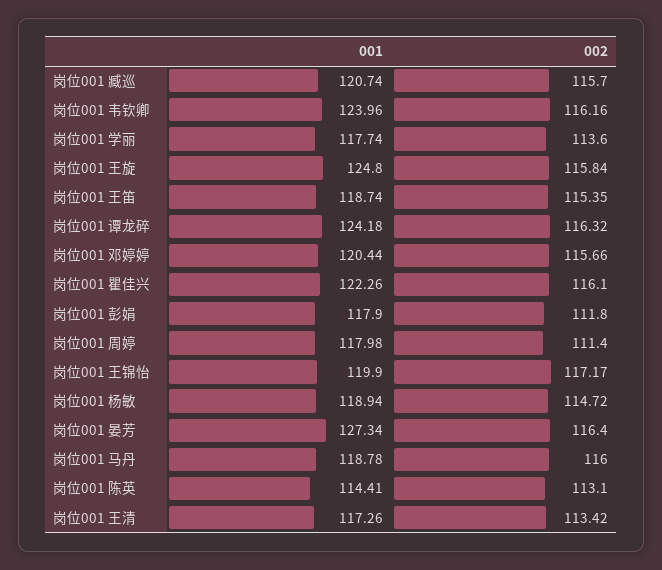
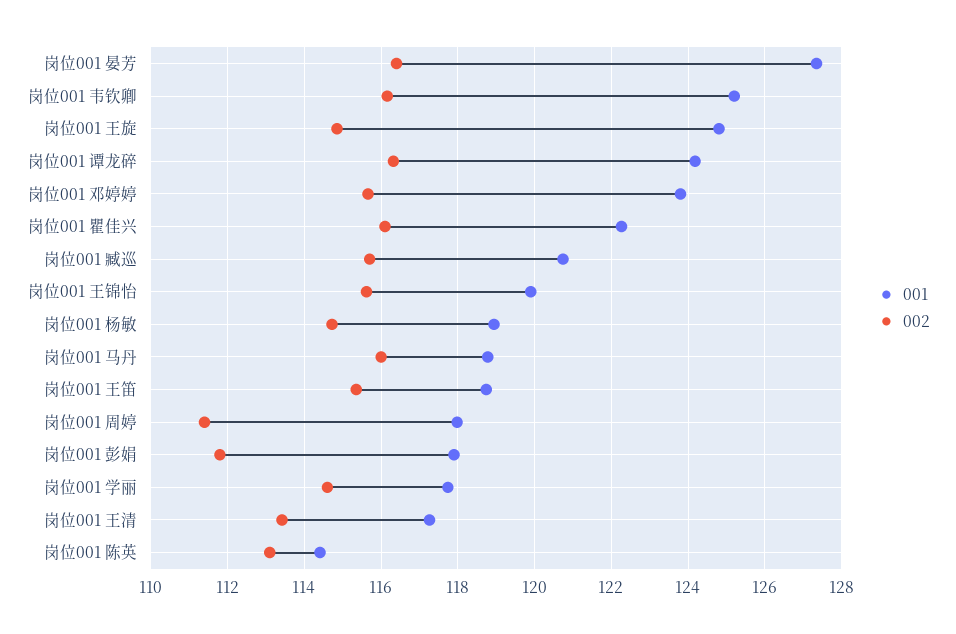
  {
    "001": {
      "岗位001 臧巡": 120.74,
-     "岗位001 韦钦卿": 123.96,
+     "岗位001 韦钦卿": 125.2,
      "岗位001 学丽": 117.74,
      "岗位001 王旋": 124.8,
      "岗位001 王笛": 118.74,
      "岗位001 谭龙碎": 124.18,
-     "岗位001 邓婷婷": 120.44,
+     "岗位001 邓婷婷": 123.8,
      "岗位001 瞿佳兴": 122.26,
      "岗位001 彭娟": 117.9,
      "岗位001 周婷": 117.98,
      "岗位001 王锦怡": 119.9,
      "岗位001 杨敏": 118.94,
      "岗位001 晏芳": 127.34,
      "岗位001 马丹": 118.78,
      "岗位001 陈英": 114.41,
      "岗位001 王清": 117.26
    },
    "002": {
      "岗位001 臧巡": 115.7,
      "岗位001 韦钦卿": 116.16,
-     "岗位001 学丽": 113.6,
+     "岗位001 学丽": 114.6,
-     "岗位001 王旋": 115.84,
+     "岗位001 王旋": 114.8,
      "岗位001 王笛": 115.35,
      "岗位001 谭龙碎": 116.32,
      "岗位001 邓婷婷": 115.66,
      "岗位001 瞿佳兴": 116.1,
      "岗位001 彭娟": 111.8,
      "岗位001 周婷": 111.4,
-     "岗位001 王锦怡": 117.17,
+     "岗位001 王锦怡": 115.6,
      "岗位001 杨敏": 114.72,
      "岗位001 晏芳": 116.4,
      "岗位001 马丹": 116,
      "岗位001 陈英": 113.1,
      "岗位001 王清": 113.42
    }
  }

